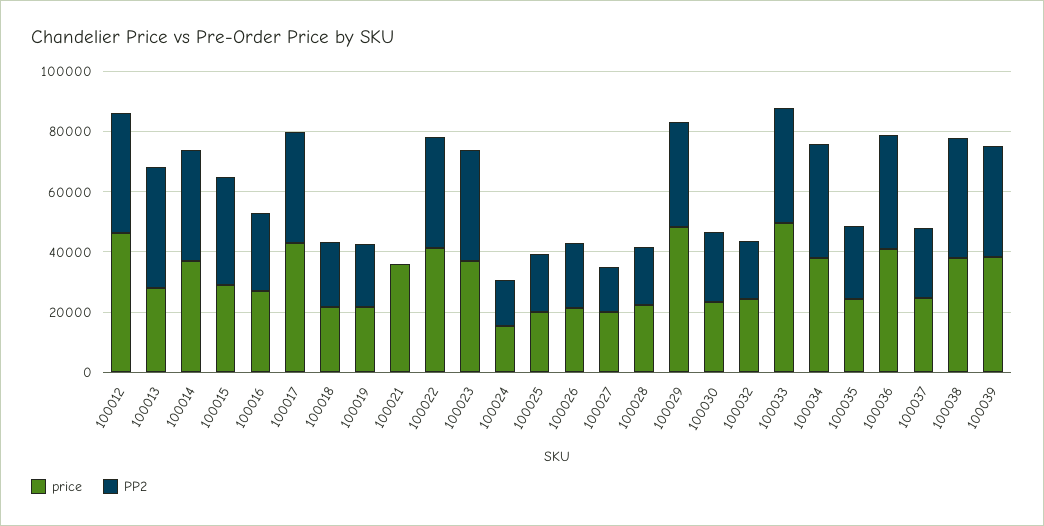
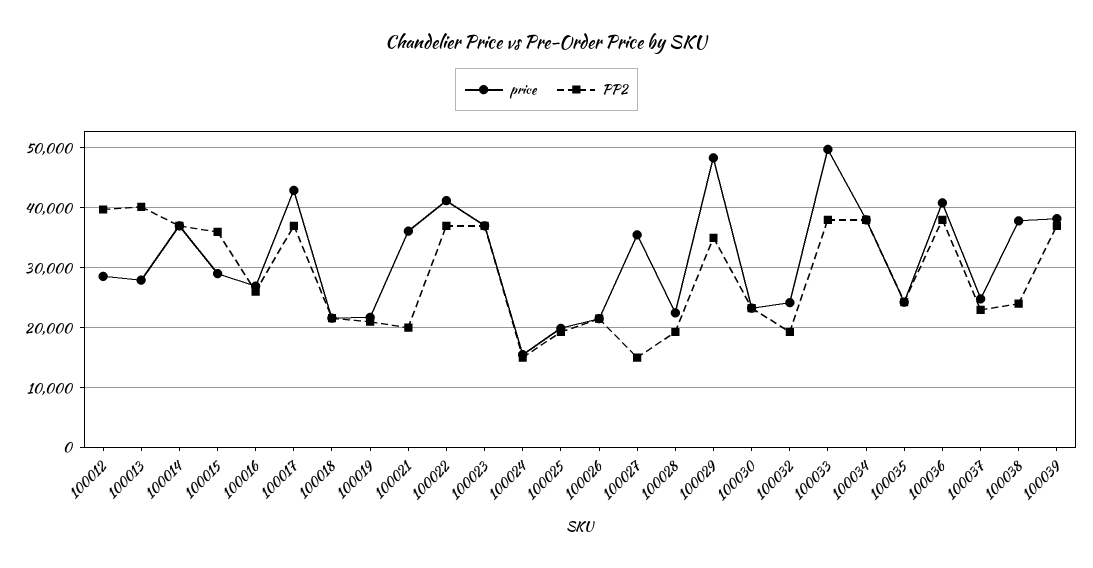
  {
    "price": {
-     "100012": 45000,
+     "100012": 28000,
      "100013": 28000,
      "100014": 38000,
      "100015": 30000,
      "100016": 26000,
      "100017": 42000,
      "100018": 22000,
      "100019": 22000,
      "100021": 36000,
      "100022": 42000,
      "100023": 36000,
      "100024": 16000,
      "100025": 20000,
      "100026": 22000,
-     "100027": 20000,
+     "100027": 36000,
      "100028": 22000,
      "100029": 48000,
      "100030": 24000,
      "100032": 24000,
      "100033": 50000,
      "100034": 38000,
      "100035": 24000,
      "100036": 40000,
      "100037": 24000,
      "100038": 38000,
      "100039": 38000
    },
    "PP2": {
      "100012": 40000,
      "100013": 40000,
      "100014": 38000,
      "100015": 36000,
      "100016": 26000,
      "100017": 38000,
      "100018": 22000,
      "100019": 20000,
-     "100021": 0,
+     "100021": 20000,
      "100022": 36000,
      "100023": 36000,
      "100024": 14000,
      "100025": 20000,
      "100026": 22000,
      "100027": 14000,
      "100028": 20000,
      "100029": 36000,
      "100030": 24000,
      "100032": 20000,
      "100033": 38000,
      "100034": 38000,
      "100035": 24000,
      "100036": 38000,
      "100037": 22000,
-     "100038": 40000,
+     "100038": 24000,
      "100039": 36000
    }
  }

